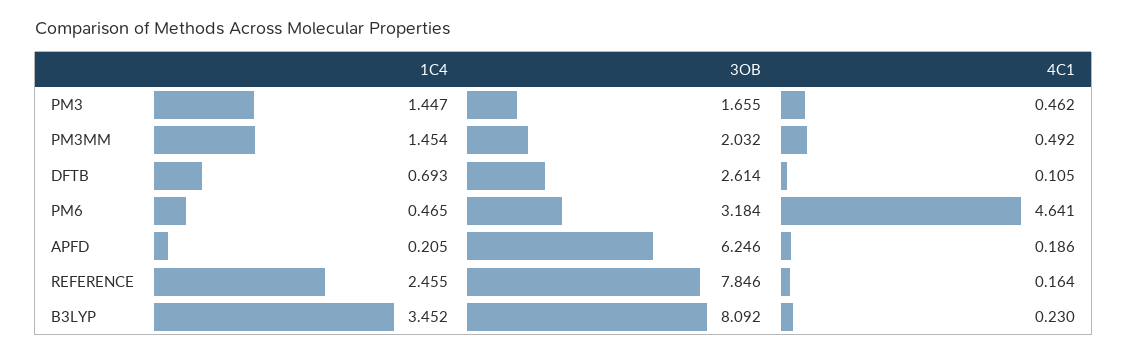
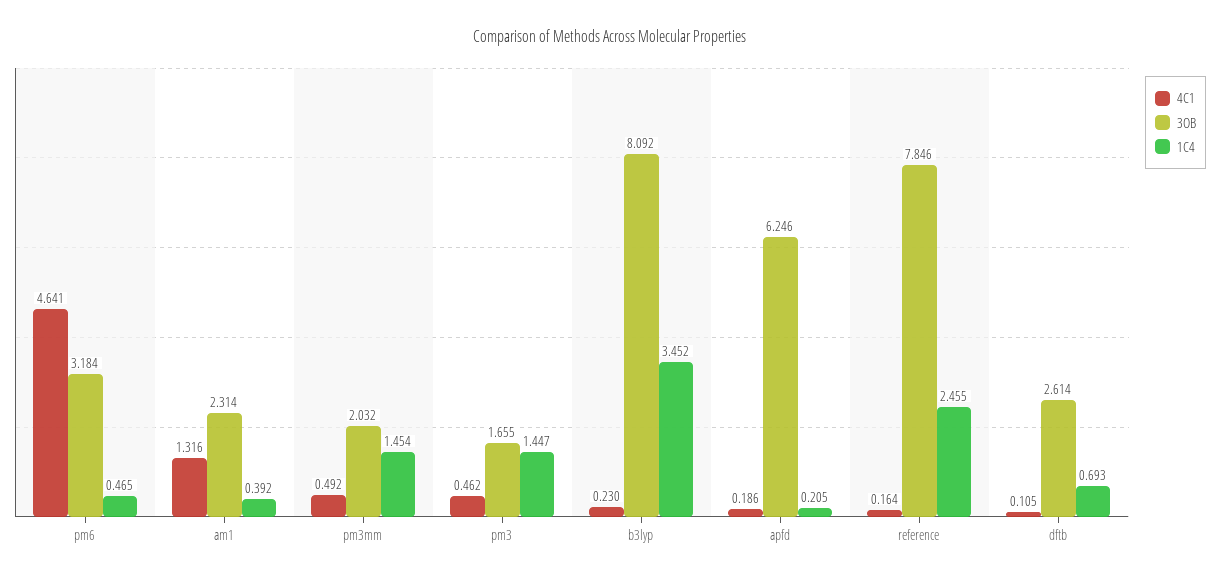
  {
    "1C4": {
      "PM3": 1.447,
      "PM3MM": 1.454,
      "DFTB": 0.693,
      "PM6": 0.465,
      "APFD": 0.205,
      "REFERENCE": 2.455,
-     "B3LYP": 3.452
+     "B3LYP": 3.452,
+     "am1": 0.392
    },
    "3OB": {
      "PM3": 1.655,
      "PM3MM": 2.032,
      "DFTB": 2.614,
      "PM6": 3.184,
      "APFD": 6.246,
      "REFERENCE": 7.846,
-     "B3LYP": 8.092
+     "B3LYP": 8.092,
+     "am1": 2.314
    },
    "4C1": {
      "PM3": 0.462,
      "PM3MM": 0.492,
      "DFTB": 0.105,
      "PM6": 4.641,
      "APFD": 0.186,
      "REFERENCE": 0.164,
-     "B3LYP": 0.23
+     "B3LYP": 0.23,
+     "am1": 1.316
    }
  }

